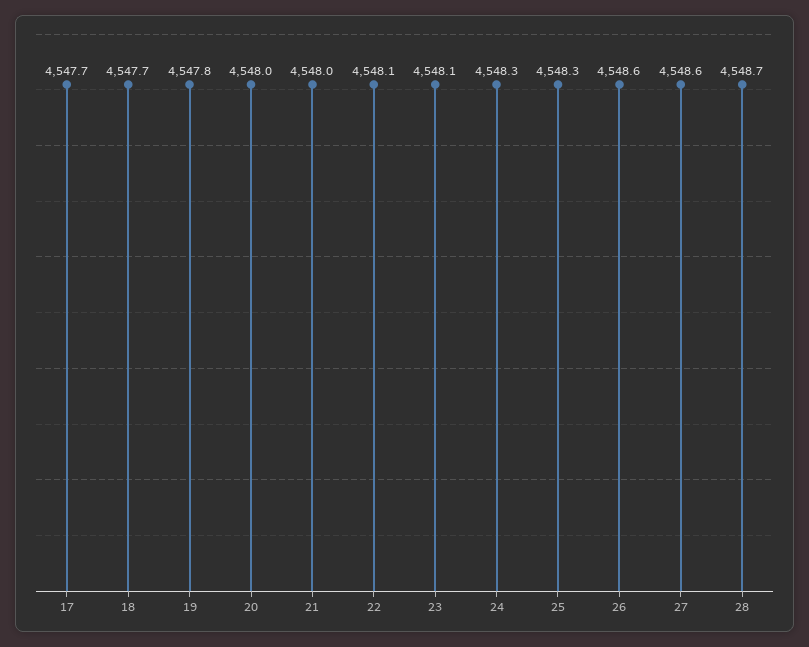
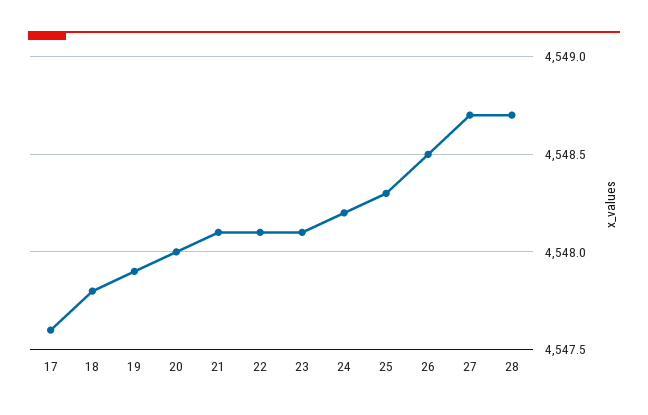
  {
-   "17": 4547.7,
+   "17": 4547.6,
-   "18": 4547.7,
+   "18": 4547.8,
-   "19": 4547.8,
+   "19": 4547.9,
    "20": 4548,
-   "21": 4548,
+   "21": 4548.1,
    "22": 4548.1,
    "23": 4548.1,
-   "24": 4548.3,
+   "24": 4548.2,
    "25": 4548.3,
-   "26": 4548.6,
+   "26": 4548.5,
-   "27": 4548.6,
+   "27": 4548.7,
    "28": 4548.7
  }

